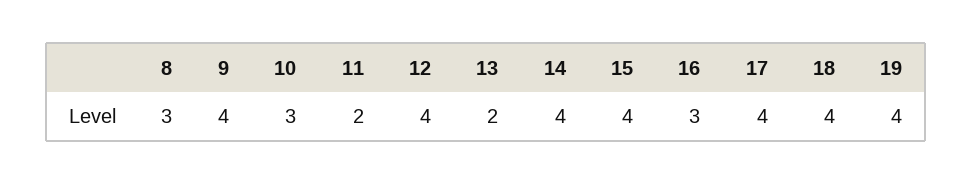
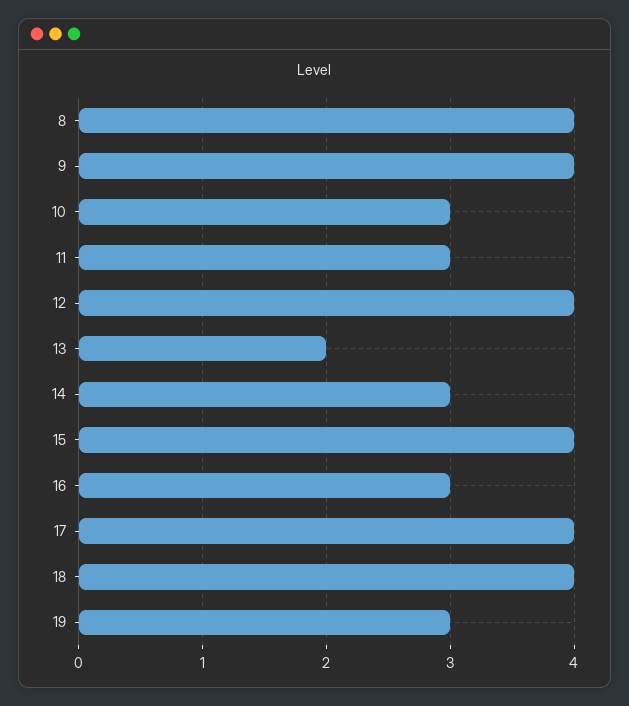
  {
-   "8": 3,
+   "8": 4,
    "9": 4,
    "10": 3,
-   "11": 2,
+   "11": 3,
    "12": 4,
    "13": 2,
-   "14": 4,
+   "14": 3,
    "15": 4,
    "16": 3,
    "17": 4,
    "18": 4,
-   "19": 4
+   "19": 3
  }

